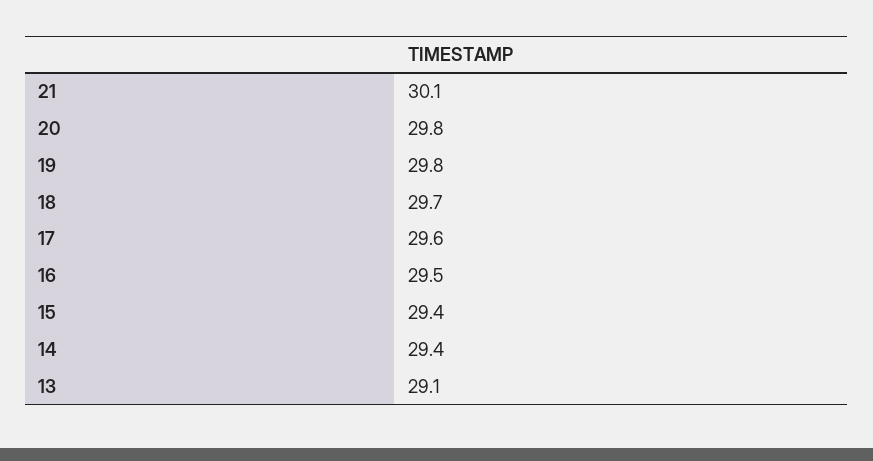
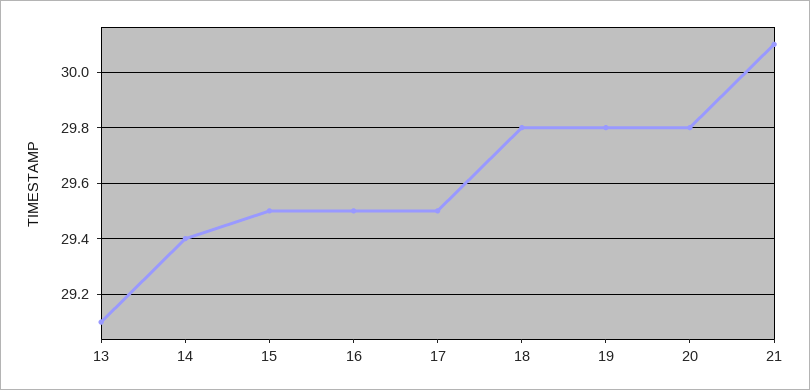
  {
    "21": 30.1,
    "20": 29.8,
    "19": 29.8,
-   "18": 29.7,
+   "18": 29.8,
-   "17": 29.6,
+   "17": 29.5,
    "16": 29.5,
-   "15": 29.4,
+   "15": 29.5,
    "14": 29.4,
    "13": 29.1
  }

